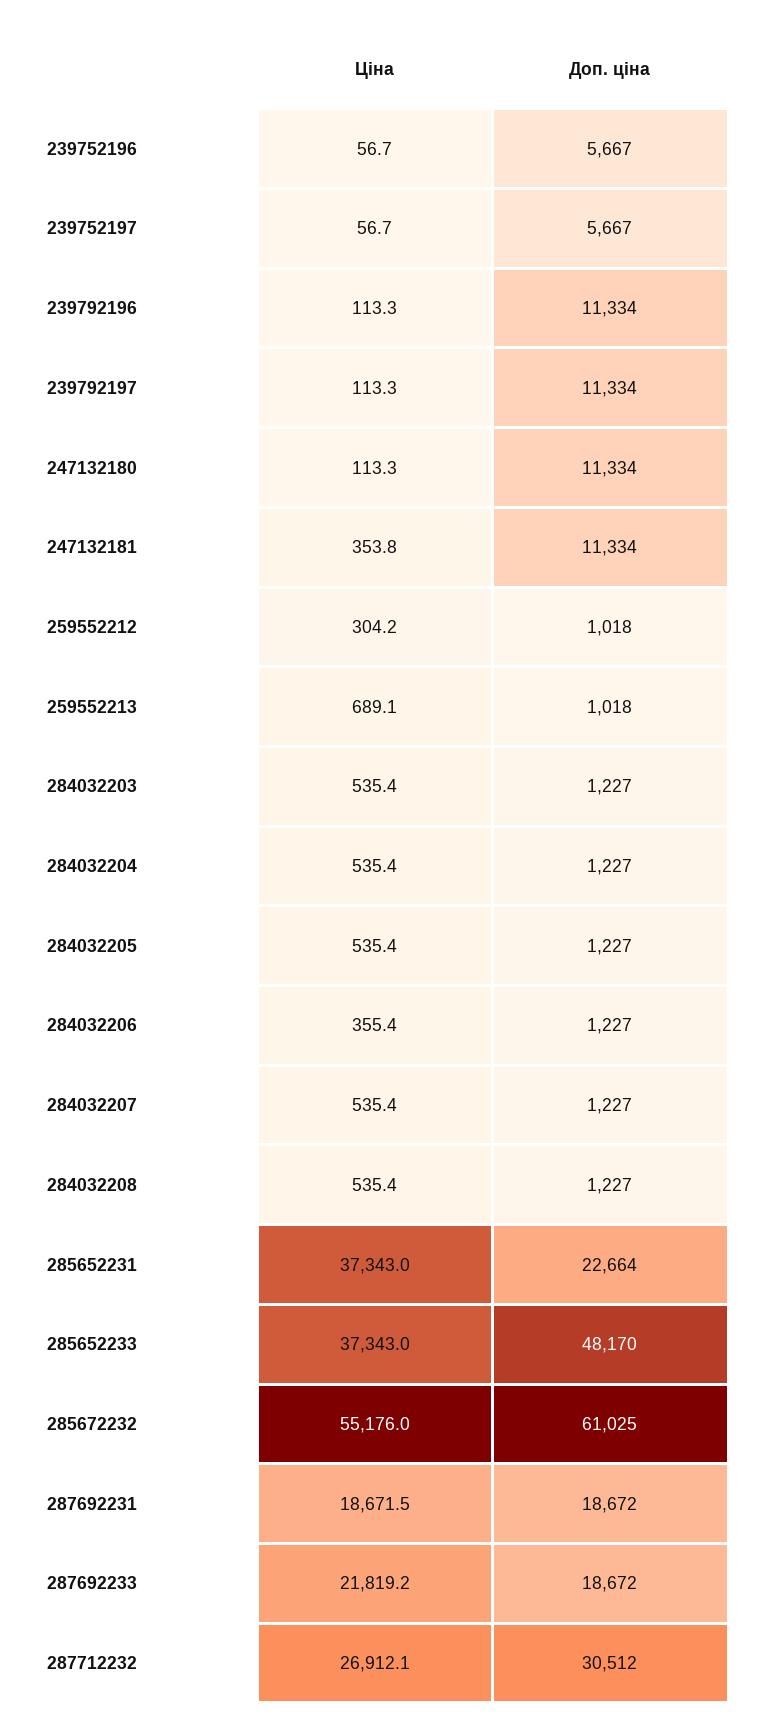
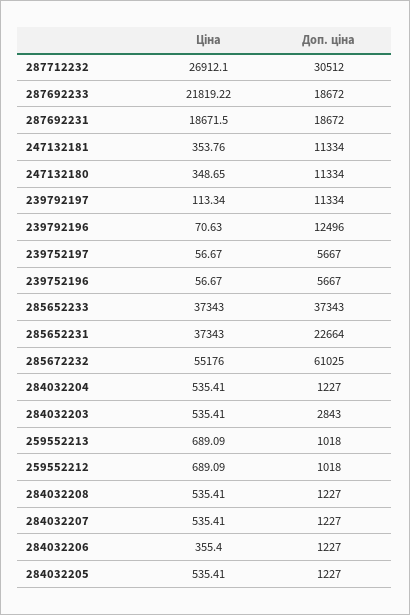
  {
    "Ціна": {
      "239752196": 56.67,
      "239752197": 56.67,
-     "239792196": 113.3,
+     "239792196": 70.63,
      "239792197": 113.34,
-     "247132180": 113.3,
+     "247132180": 348.65,
      "247132181": 353.76,
-     "259552212": 304.2,
+     "259552212": 689.09,
      "259552213": 689.09,
      "284032203": 535.41,
      "284032204": 535.41,
      "284032205": 535.41,
      "284032206": 355.4,
      "284032207": 535.41,
      "284032208": 535.41,
      "285652231": 37343,
      "285652233": 37343,
      "285672232": 55176,
      "287692231": 18671.5,
      "287692233": 21819.22,
      "287712232": 26912.1
    },
    "Доп. ціна": {
      "239752196": 5667,
      "239752197": 5667,
-     "239792196": 11334,
+     "239792196": 12496,
      "239792197": 11334,
      "247132180": 11334,
      "247132181": 11334,
      "259552212": 1018,
      "259552213": 1018,
-     "284032203": 1227,
+     "284032203": 2843,
      "284032204": 1227,
      "284032205": 1227,
      "284032206": 1227,
      "284032207": 1227,
      "284032208": 1227,
      "285652231": 22664,
-     "285652233": 48170,
+     "285652233": 37343,
      "285672232": 61025,
      "287692231": 18672,
      "287692233": 18672,
      "287712232": 30512
    }
  }

